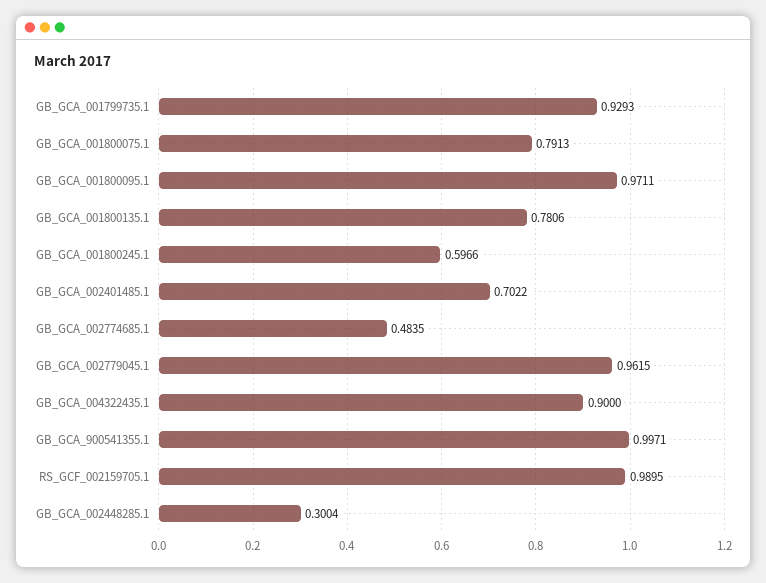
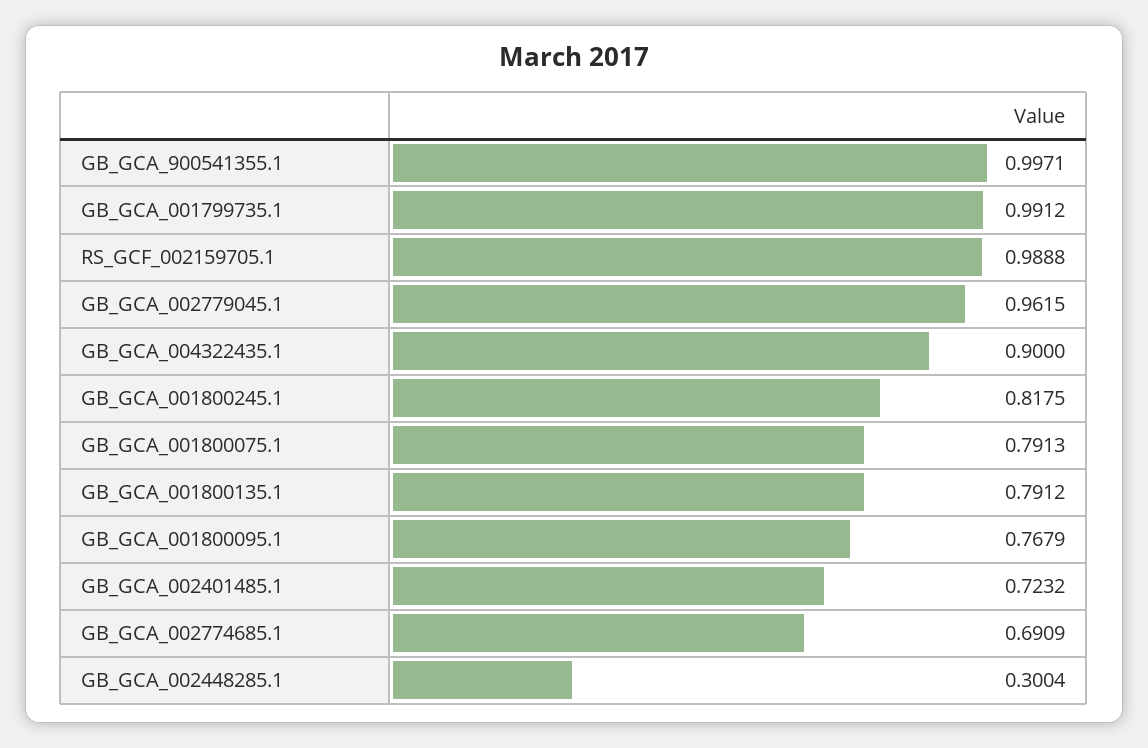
  {
-   "GB_GCA_001799735.1": 0.9293,
+   "GB_GCA_001799735.1": 0.9912,
    "GB_GCA_001800075.1": 0.7913,
-   "GB_GCA_001800095.1": 0.9711,
+   "GB_GCA_001800095.1": 0.7679,
-   "GB_GCA_001800135.1": 0.7806,
+   "GB_GCA_001800135.1": 0.7912,
-   "GB_GCA_001800245.1": 0.5966,
+   "GB_GCA_001800245.1": 0.8175,
-   "GB_GCA_002401485.1": 0.7022,
+   "GB_GCA_002401485.1": 0.7232,
-   "GB_GCA_002774685.1": 0.4835,
+   "GB_GCA_002774685.1": 0.6909,
    "GB_GCA_002779045.1": 0.9615,
    "GB_GCA_004322435.1": 0.9,
    "GB_GCA_900541355.1": 0.9971,
-   "RS_GCF_002159705.1": 0.9895,
+   "RS_GCF_002159705.1": 0.9888,
    "GB_GCA_002448285.1": 0.3004
  }

